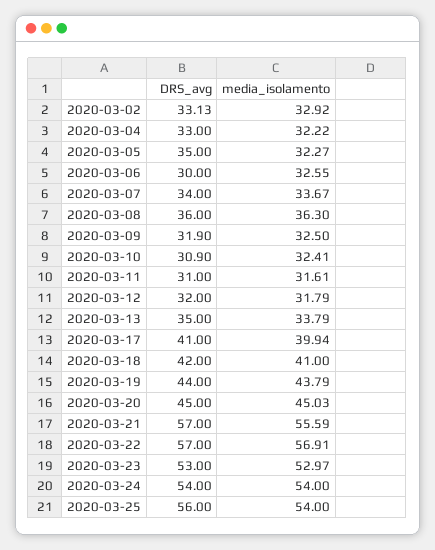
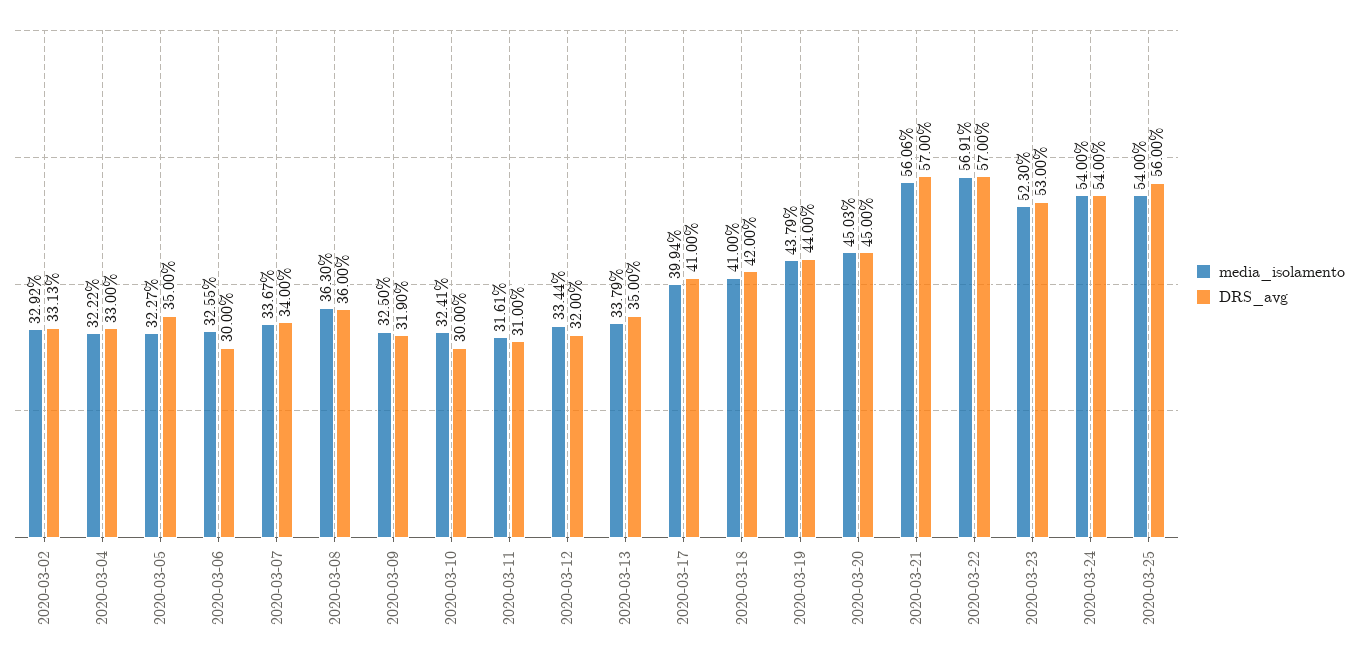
  {
    "DRS_avg": {
      "2020-03-02": 33.13,
      "2020-03-04": 33,
      "2020-03-05": 35,
      "2020-03-06": 30,
      "2020-03-07": 34,
      "2020-03-08": 36,
      "2020-03-09": 31.9,
-     "2020-03-10": 30.9,
+     "2020-03-10": 30,
      "2020-03-11": 31,
      "2020-03-12": 32,
      "2020-03-13": 35,
      "2020-03-17": 41,
      "2020-03-18": 42,
      "2020-03-19": 44,
      "2020-03-20": 45,
      "2020-03-21": 57,
      "2020-03-22": 57,
      "2020-03-23": 53,
      "2020-03-24": 54,
      "2020-03-25": 56
    },
    "media_isolamento": {
      "2020-03-02": 32.92,
      "2020-03-04": 32.22,
      "2020-03-05": 32.27,
      "2020-03-06": 32.55,
      "2020-03-07": 33.67,
      "2020-03-08": 36.3,
      "2020-03-09": 32.5,
      "2020-03-10": 32.41,
      "2020-03-11": 31.61,
-     "2020-03-12": 31.79,
+     "2020-03-12": 33.44,
      "2020-03-13": 33.79,
      "2020-03-17": 39.94,
      "2020-03-18": 41,
      "2020-03-19": 43.79,
      "2020-03-20": 45.03,
-     "2020-03-21": 55.59,
+     "2020-03-21": 56.06,
      "2020-03-22": 56.91,
-     "2020-03-23": 52.97,
+     "2020-03-23": 52.3,
      "2020-03-24": 54,
      "2020-03-25": 54
    }
  }

